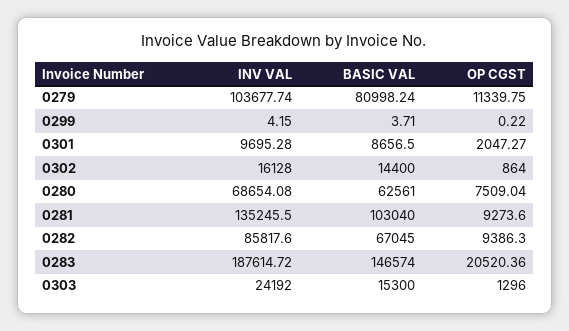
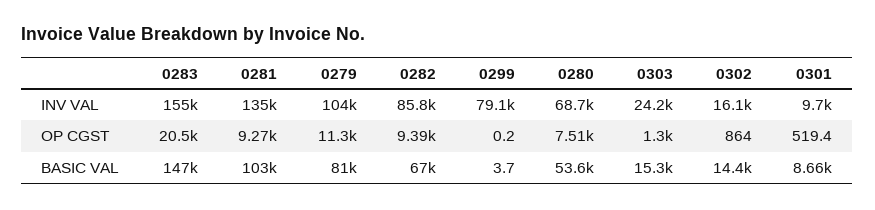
  {
    "INV VAL": {
      "0279": 103677.74,
-     "0299": 4.15,
+     "0299": 79100,
      "0301": 9695.28,
      "0302": 16128,
      "0280": 68654.08,
      "0281": 135245.5,
      "0282": 85817.6,
-     "0283": 187614.72,
+     "0283": 155000,
      "0303": 24192
    },
    "BASIC VAL": {
      "0279": 80998.24,
      "0299": 3.71,
      "0301": 8656.5,
      "0302": 14400,
-     "0280": 62561,
+     "0280": 53600,
      "0281": 103040,
      "0282": 67045,
      "0283": 146574,
      "0303": 15300
    },
    "OP CGST": {
      "0279": 11339.75,
      "0299": 0.22,
-     "0301": 2047.27,
+     "0301": 519.4,
      "0302": 864,
      "0280": 7509.04,
      "0281": 9273.6,
      "0282": 9386.3,
      "0283": 20520.36,
      "0303": 1296
    }
  }

